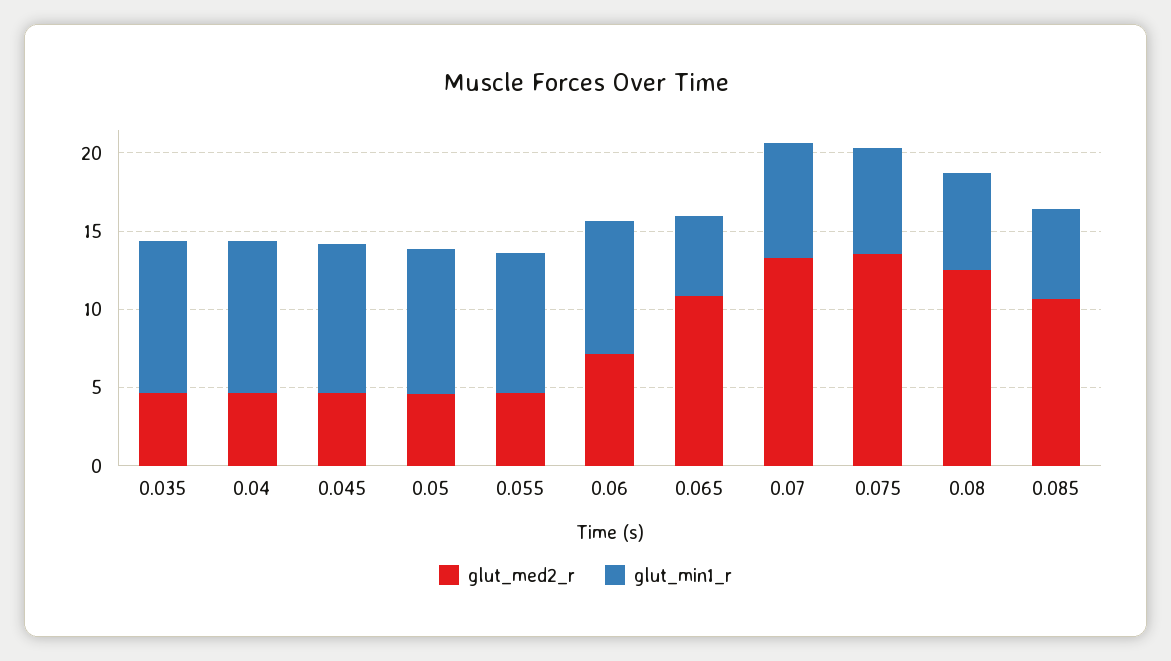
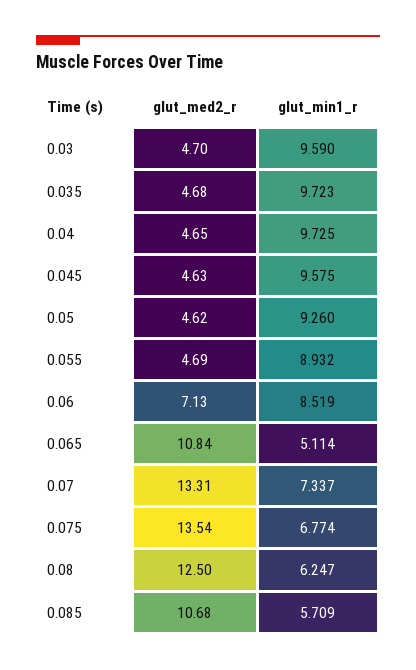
  {
    "glut_med2_r": {
      "0.035": 4.68,
      "0.04": 4.65,
      "0.045": 4.63,
      "0.05": 4.62,
      "0.055": 4.69,
      "0.06": 7.13,
      "0.065": 10.84,
      "0.07": 13.31,
      "0.075": 13.54,
      "0.08": 12.5,
-     "0.085": 10.68
+     "0.085": 10.68,
+     "0.03": 4.7
    },
    "glut_min1_r": {
      "0.035": 9.723,
      "0.04": 9.725,
      "0.045": 9.575,
      "0.05": 9.26,
      "0.055": 8.932,
      "0.06": 8.519,
      "0.065": 5.114,
      "0.07": 7.337,
      "0.075": 6.774,
      "0.08": 6.247,
-     "0.085": 5.709
+     "0.085": 5.709,
+     "0.03": 9.59
    }
  }

